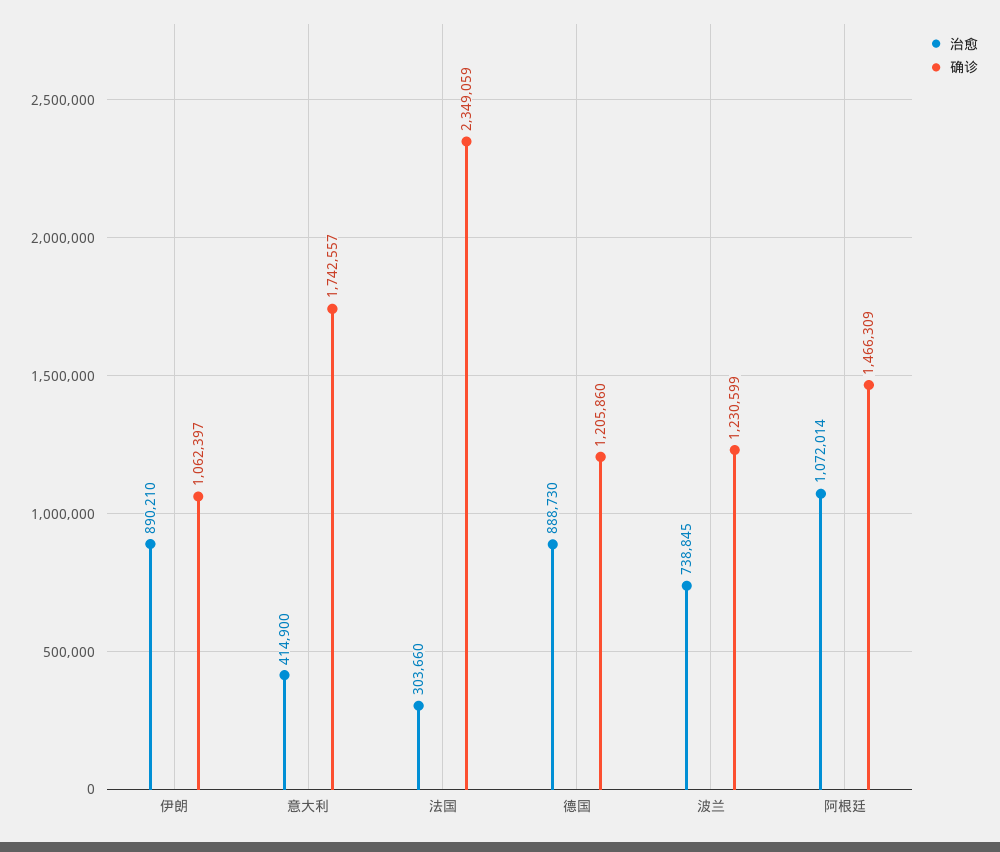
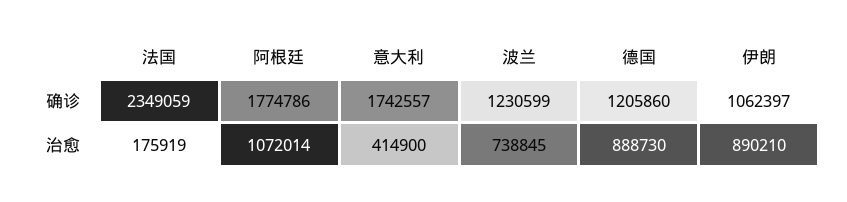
  {
    "治愈": {
      "伊朗": 890210,
      "意大利": 414900,
-     "法国": 303660,
+     "法国": 175919,
      "德国": 888730,
      "波兰": 738845,
      "阿根廷": 1072014
    },
    "确诊": {
      "伊朗": 1062397,
      "意大利": 1742557,
      "法国": 2349059,
      "德国": 1205860,
      "波兰": 1230599,
-     "阿根廷": 1466309
+     "阿根廷": 1774786
    }
  }

